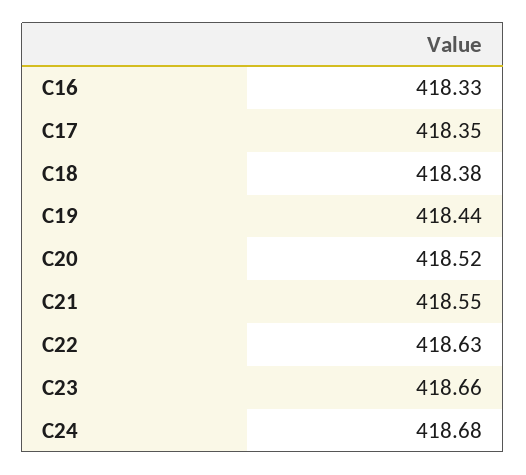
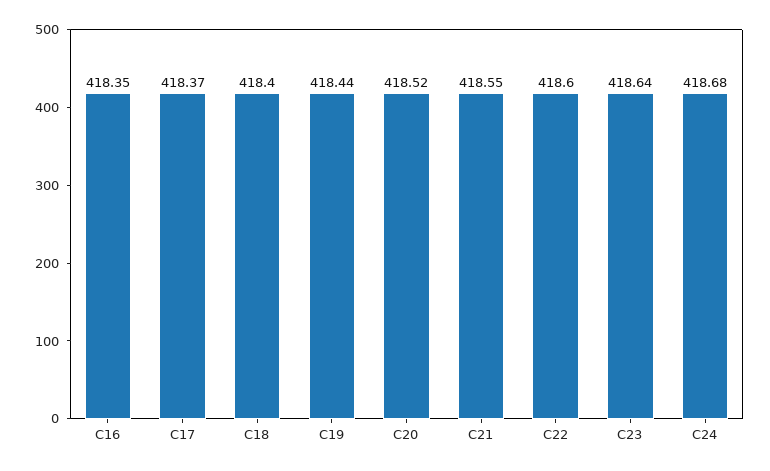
  {
-   "C16": 418.33,
+   "C16": 418.35,
-   "C17": 418.35,
+   "C17": 418.37,
-   "C18": 418.38,
+   "C18": 418.4,
    "C19": 418.44,
    "C20": 418.52,
    "C21": 418.55,
-   "C22": 418.63,
+   "C22": 418.6,
-   "C23": 418.66,
+   "C23": 418.64,
    "C24": 418.68
  }

